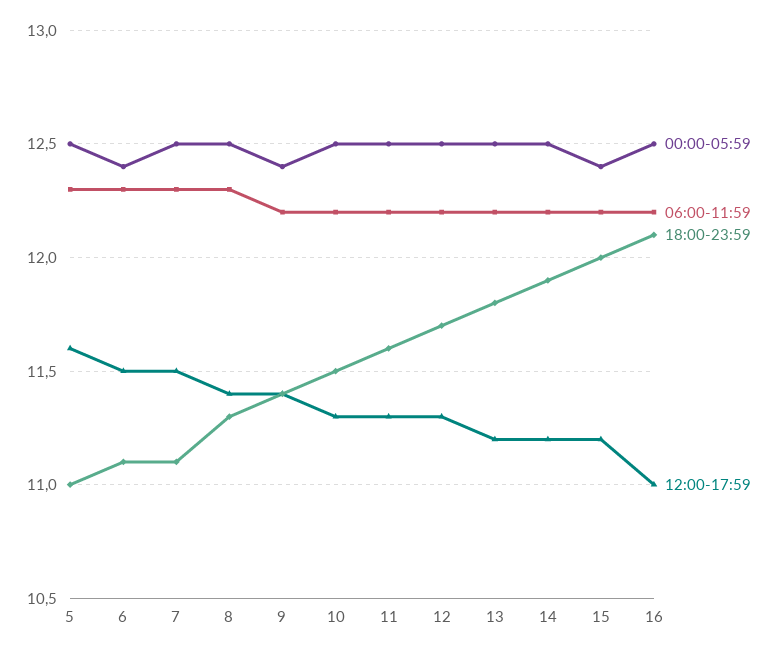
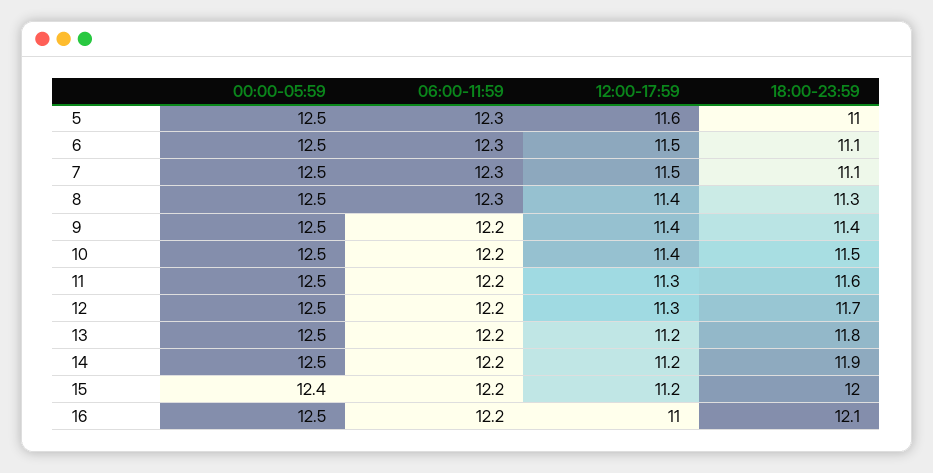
  {
    "00:00-05:59": {
      "5": 12.5,
-     "6": 12.4,
+     "6": 12.5,
      "7": 12.5,
      "8": 12.5,
-     "9": 12.4,
+     "9": 12.5,
      "10": 12.5,
      "11": 12.5,
      "12": 12.5,
      "13": 12.5,
      "14": 12.5,
      "15": 12.4,
      "16": 12.5
    },
    "06:00-11:59": {
      "5": 12.3,
      "6": 12.3,
      "7": 12.3,
      "8": 12.3,
      "9": 12.2,
      "10": 12.2,
      "11": 12.2,
      "12": 12.2,
      "13": 12.2,
      "14": 12.2,
      "15": 12.2,
      "16": 12.2
    },
    "18:00-23:59": {
      "5": 11,
      "6": 11.1,
      "7": 11.1,
      "8": 11.3,
      "9": 11.4,
      "10": 11.5,
      "11": 11.6,
      "12": 11.7,
      "13": 11.8,
      "14": 11.9,
      "15": 12,
      "16": 12.1
    },
    "12:00-17:59": {
      "5": 11.6,
      "6": 11.5,
      "7": 11.5,
      "8": 11.4,
      "9": 11.4,
-     "10": 11.3,
+     "10": 11.4,
      "11": 11.3,
      "12": 11.3,
      "13": 11.2,
      "14": 11.2,
      "15": 11.2,
      "16": 11
    }
  }

